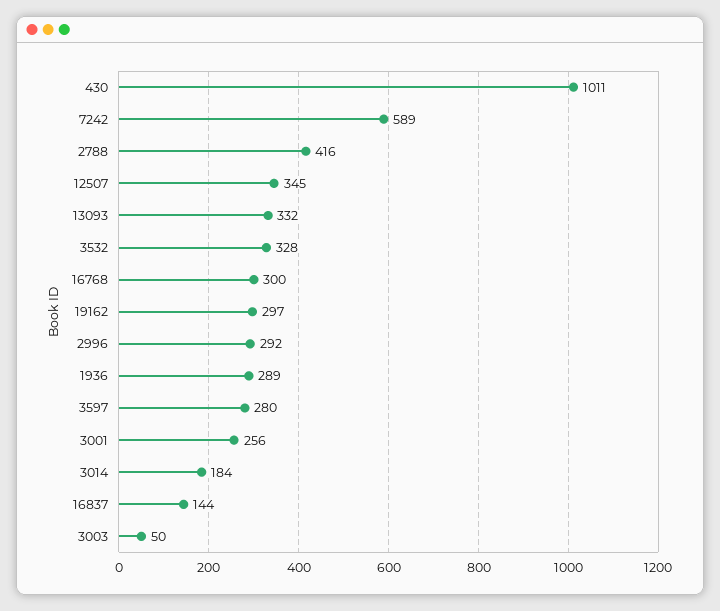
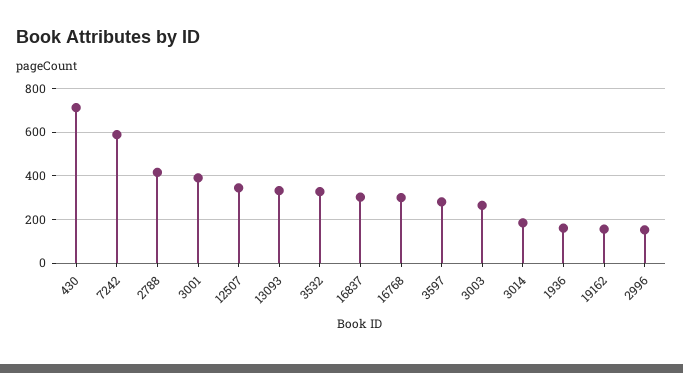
  {
-   "430": 1011,
+   "430": 700,
    "7242": 589,
    "2788": 416,
    "12507": 345,
    "13093": 332,
    "3532": 328,
    "16768": 300,
-   "19162": 297,
+   "19162": 150,
-   "2996": 292,
+   "2996": 150,
-   "1936": 289,
+   "1936": 150,
    "3597": 280,
-   "3001": 256,
+   "3001": 400,
    "3014": 184,
-   "16837": 144,
+   "16837": 300,
-   "3003": 50
+   "3003": 250
  }

